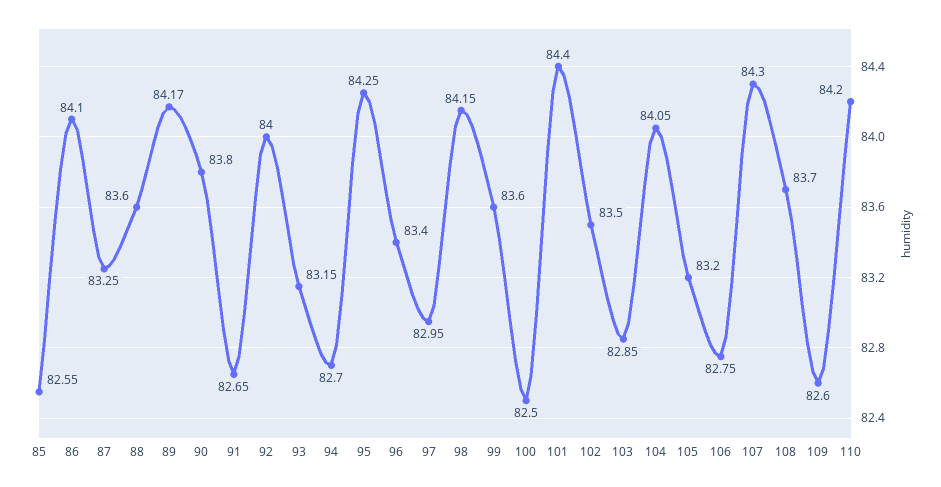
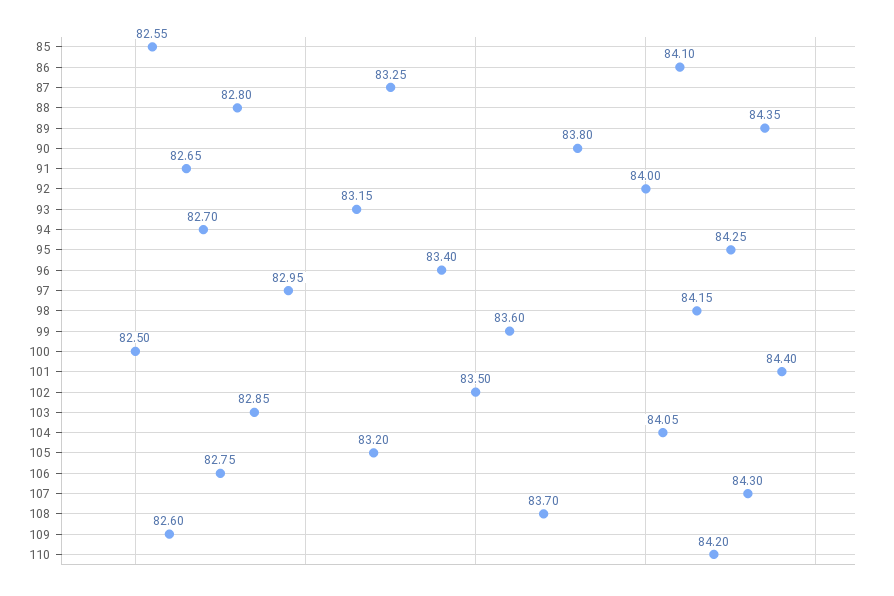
  {
    "85": 82.55,
    "86": 84.1,
    "87": 83.25,
-   "88": 83.6,
+   "88": 82.8,
-   "89": 84.17,
+   "89": 84.35,
    "90": 83.8,
    "91": 82.65,
    "92": 84,
    "93": 83.15,
    "94": 82.7,
    "95": 84.25,
    "96": 83.4,
    "97": 82.95,
    "98": 84.15,
    "99": 83.6,
    "100": 82.5,
    "101": 84.4,
    "102": 83.5,
    "103": 82.85,
    "104": 84.05,
    "105": 83.2,
    "106": 82.75,
    "107": 84.3,
    "108": 83.7,
    "109": 82.6,
    "110": 84.2
  }

